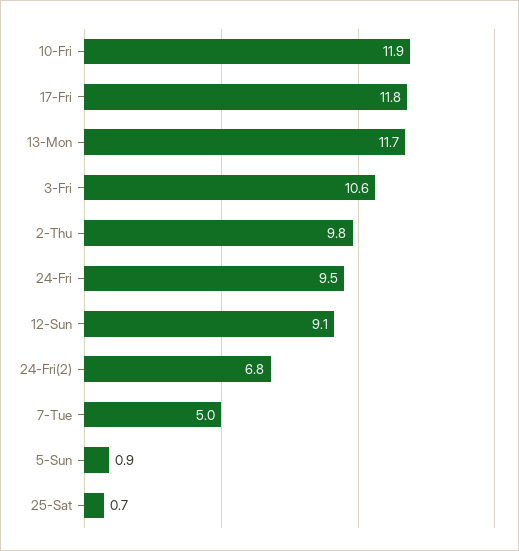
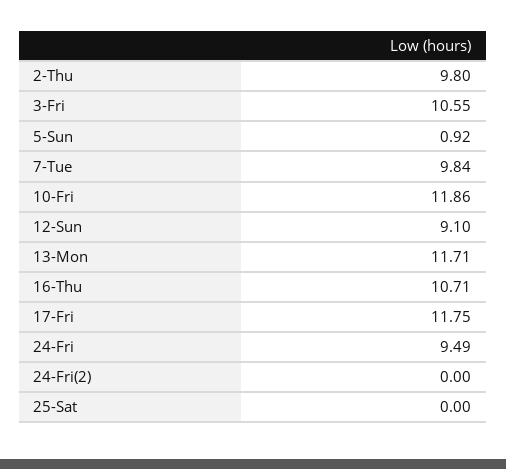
  {
    "10-Fri": 11.86,
    "17-Fri": 11.75,
    "13-Mon": 11.71,
    "3-Fri": 10.55,
    "2-Thu": 9.8,
    "24-Fri": 9.49,
    "12-Sun": 9.1,
-   "24-Fri(2)": 6.8,
+   "24-Fri(2)": 0,
-   "7-Tue": 5,
+   "7-Tue": 9.84,
    "5-Sun": 0.92,
-   "25-Sat": 0.7
+   "25-Sat": 0,
+   "16-Thu": 10.71
  }

